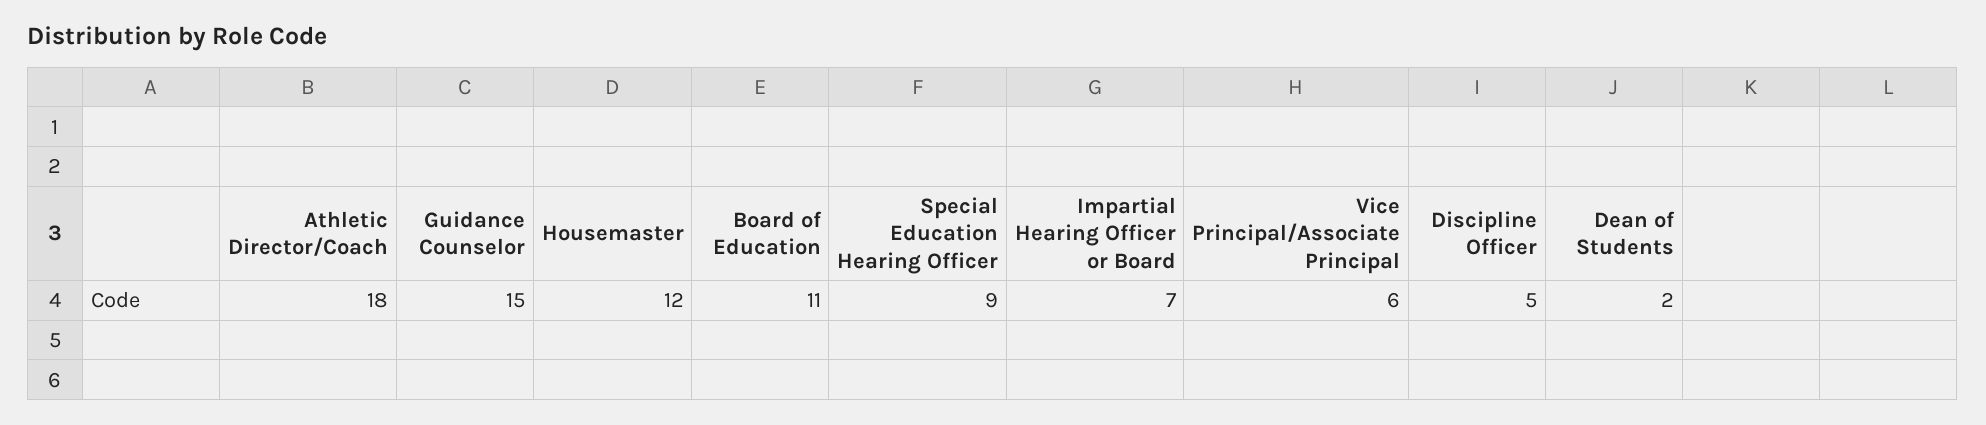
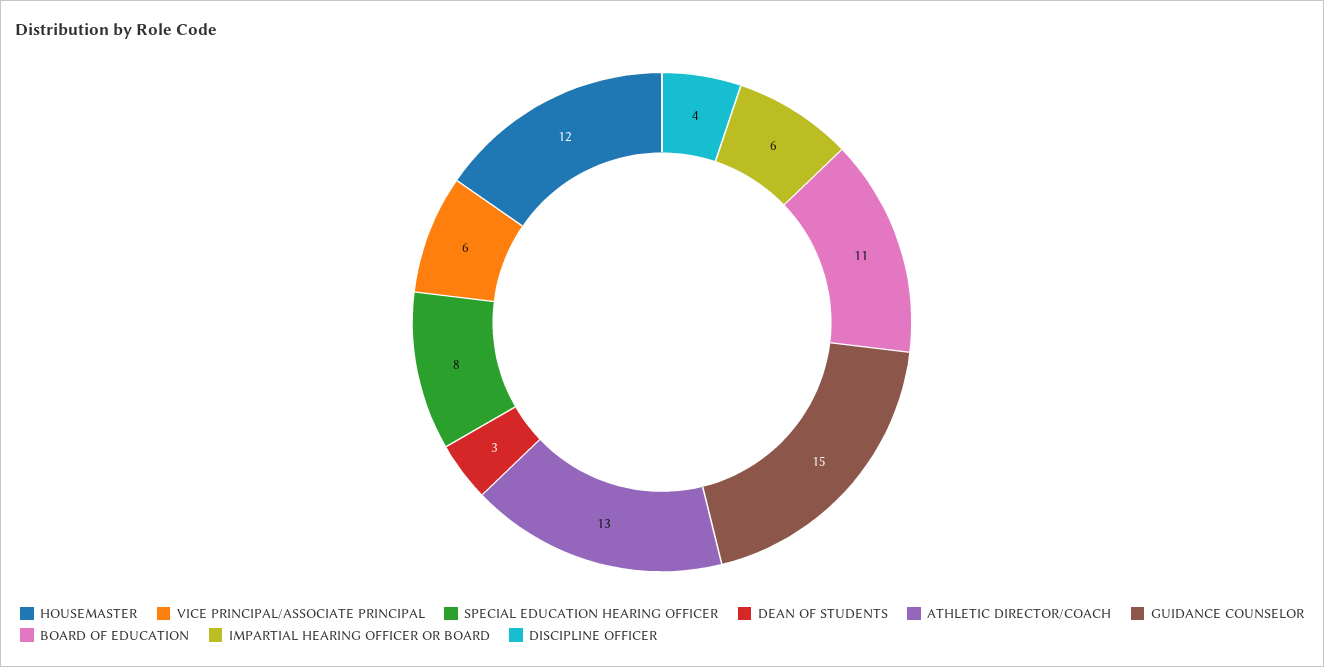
  {
-   "Athletic Director/Coach": 18,
+   "Athletic Director/Coach": 13,
    "Guidance Counselor": 15,
    "Housemaster": 12,
    "Board of Education": 11,
-   "Special Education Hearing Officer": 9,
+   "Special Education Hearing Officer": 8,
-   "Impartial Hearing Officer or Board": 7,
+   "Impartial Hearing Officer or Board": 6,
    "Vice Principal/Associate Principal": 6,
-   "Discipline Officer": 5,
+   "Discipline Officer": 4,
-   "Dean of Students": 2
+   "Dean of Students": 3
  }

